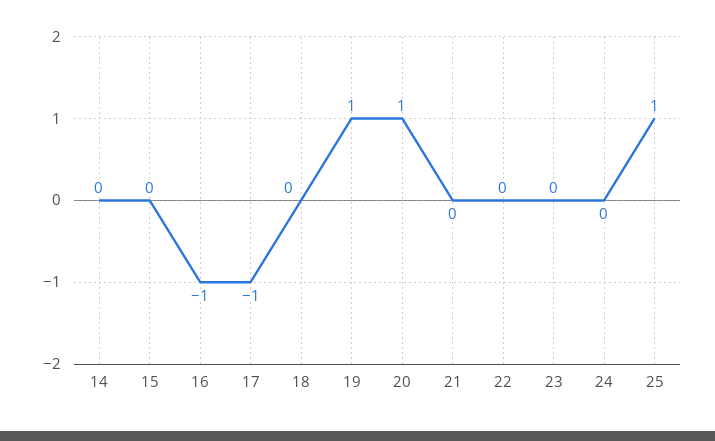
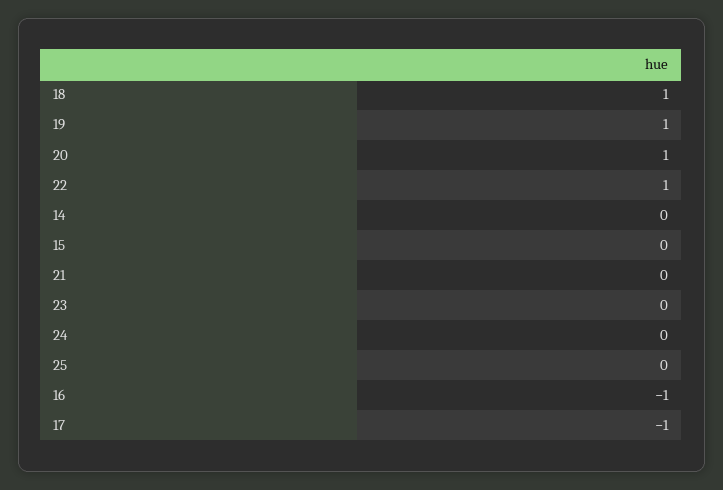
  {
    "14": 0,
    "15": 0,
    "16": -1,
    "17": -1,
-   "18": 0,
+   "18": 1,
    "19": 1,
    "20": 1,
    "21": 0,
-   "22": 0,
+   "22": 1,
    "23": 0,
    "24": 0,
-   "25": 1
+   "25": 0
  }

